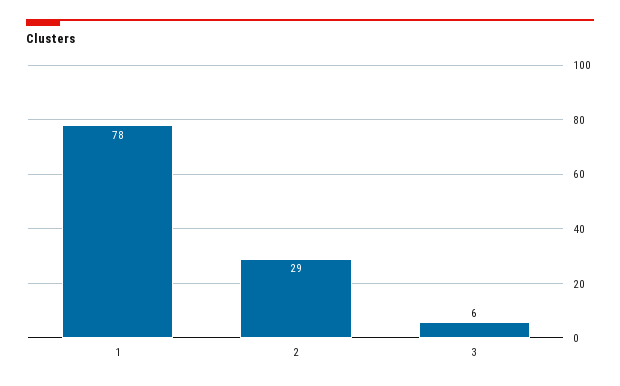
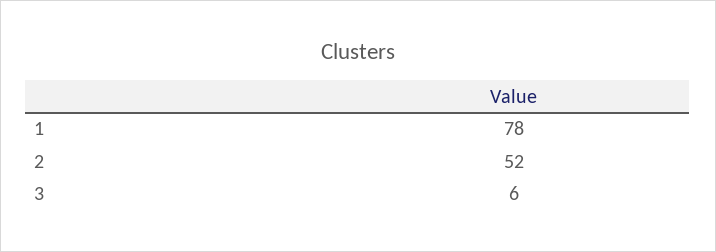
  {
    "1": 78,
-   "2": 29,
+   "2": 52,
    "3": 6
  }

